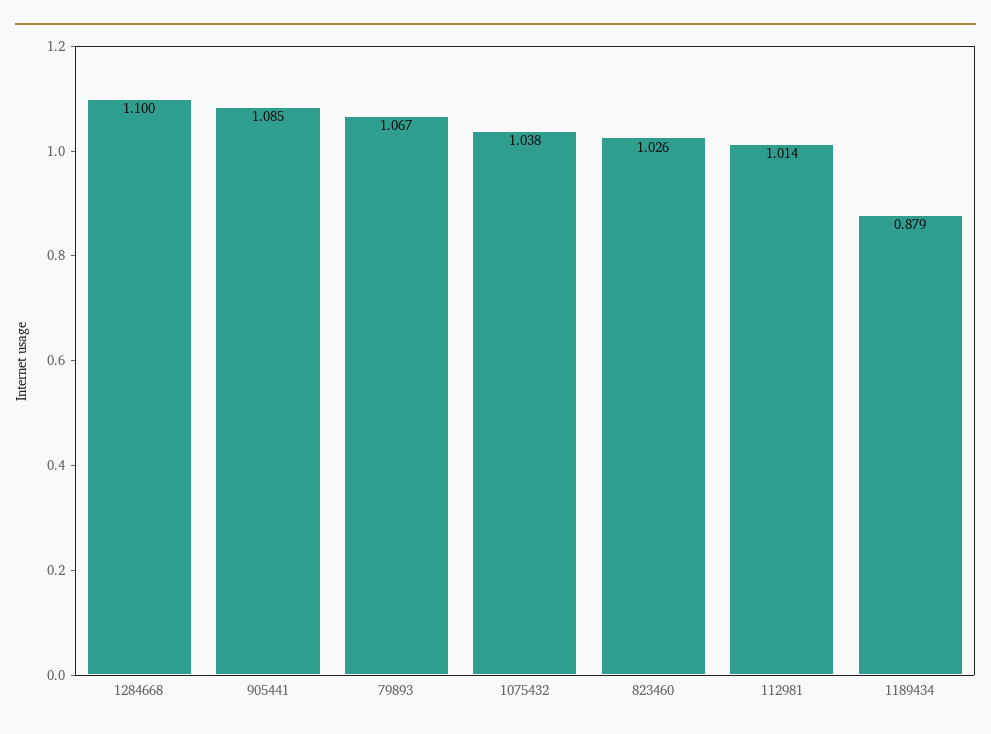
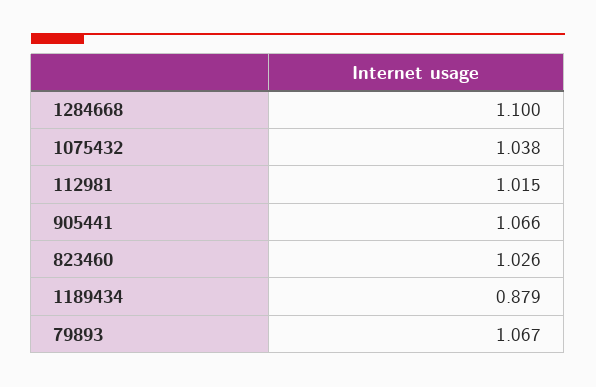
  {
    "1284668": 1.1,
-   "905441": 1.085,
+   "905441": 1.066,
    "79893": 1.067,
    "1075432": 1.038,
    "823460": 1.026,
-   "112981": 1.014,
+   "112981": 1.015,
    "1189434": 0.879
  }

